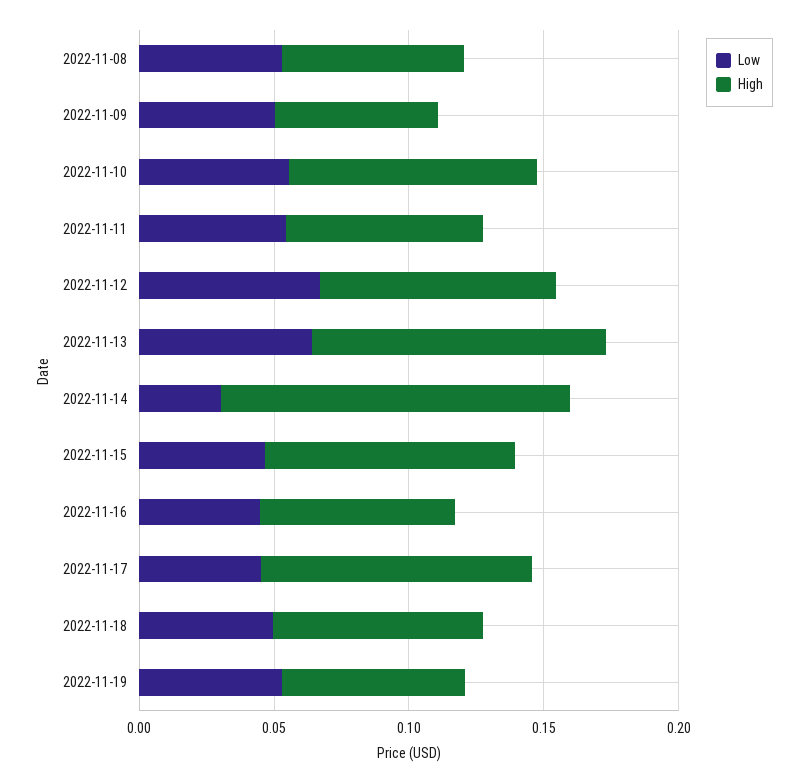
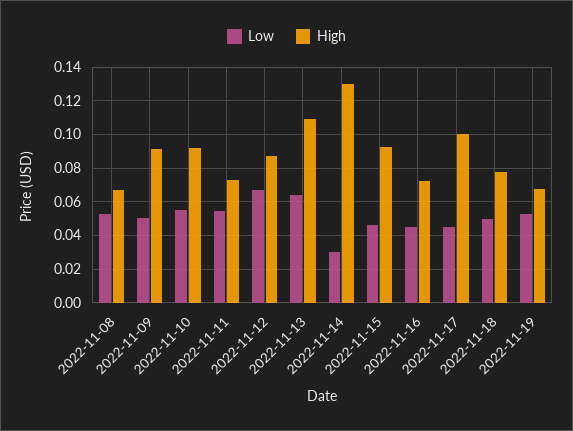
  {
    "Low": {
      "2022-11-08": 0.055,
      "2022-11-09": 0.05,
      "2022-11-10": 0.055,
      "2022-11-11": 0.055,
      "2022-11-12": 0.065,
      "2022-11-13": 0.065,
      "2022-11-14": 0.03,
      "2022-11-15": 0.045,
      "2022-11-16": 0.045,
      "2022-11-17": 0.045,
      "2022-11-18": 0.05,
      "2022-11-19": 0.055
    },
    "High": {
      "2022-11-08": 0.065,
-     "2022-11-09": 0.06,
+     "2022-11-09": 0.09,
      "2022-11-10": 0.09,
      "2022-11-11": 0.075,
      "2022-11-12": 0.085,
      "2022-11-13": 0.11,
      "2022-11-14": 0.13,
      "2022-11-15": 0.095,
      "2022-11-16": 0.07,
      "2022-11-17": 0.1,
      "2022-11-18": 0.08,
      "2022-11-19": 0.07
    }
  }

